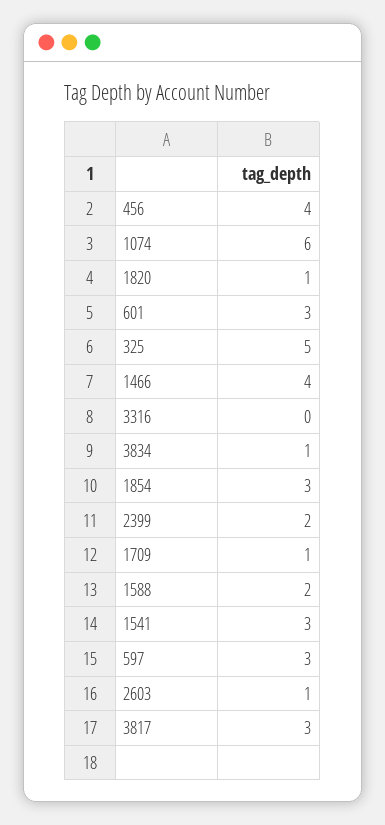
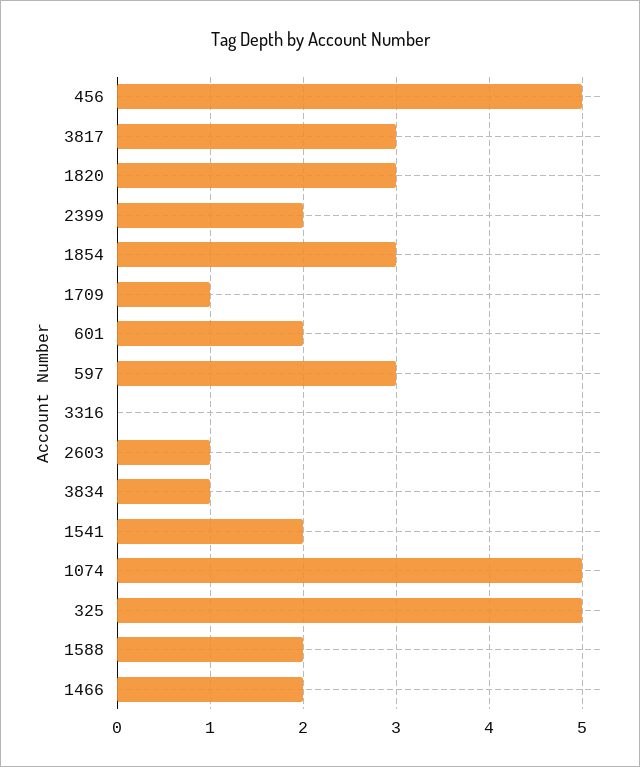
  {
-   "456": 4,
+   "456": 5,
-   "1074": 6,
+   "1074": 5,
-   "1820": 1,
+   "1820": 3,
-   "601": 3,
+   "601": 2,
    "325": 5,
-   "1466": 4,
+   "1466": 2,
    "3316": 0,
    "3834": 1,
    "1854": 3,
    "2399": 2,
    "1709": 1,
    "1588": 2,
-   "1541": 3,
+   "1541": 2,
    "597": 3,
    "2603": 1,
    "3817": 3
  }

